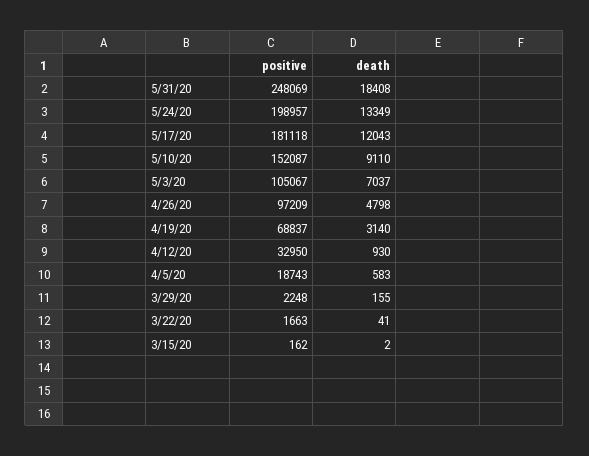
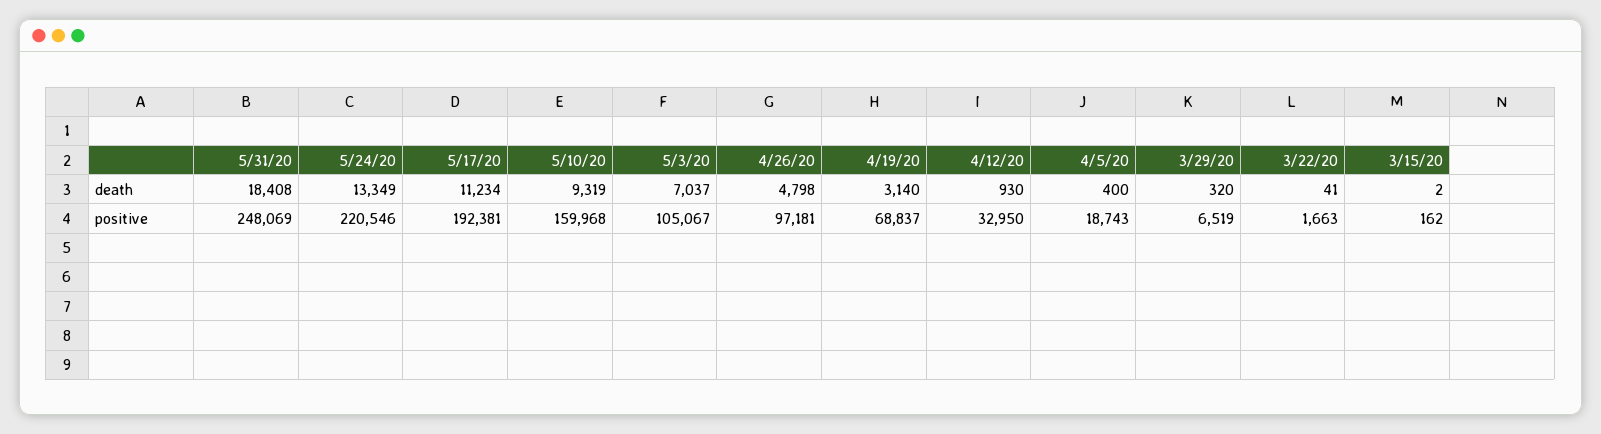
  {
    "positive": {
      "5/31/20": 248069,
-     "5/24/20": 198957,
+     "5/24/20": 220546,
-     "5/17/20": 181118,
+     "5/17/20": 192381,
-     "5/10/20": 152087,
+     "5/10/20": 159968,
      "5/3/20": 105067,
-     "4/26/20": 97209,
+     "4/26/20": 97181,
      "4/19/20": 68837,
      "4/12/20": 32950,
      "4/5/20": 18743,
-     "3/29/20": 2248,
+     "3/29/20": 6519,
      "3/22/20": 1663,
      "3/15/20": 162
    },
    "death": {
      "5/31/20": 18408,
      "5/24/20": 13349,
-     "5/17/20": 12043,
+     "5/17/20": 11234,
-     "5/10/20": 9110,
+     "5/10/20": 9319,
      "5/3/20": 7037,
      "4/26/20": 4798,
      "4/19/20": 3140,
      "4/12/20": 930,
-     "4/5/20": 583,
+     "4/5/20": 400,
-     "3/29/20": 155,
+     "3/29/20": 320,
      "3/22/20": 41,
      "3/15/20": 2
    }
  }

